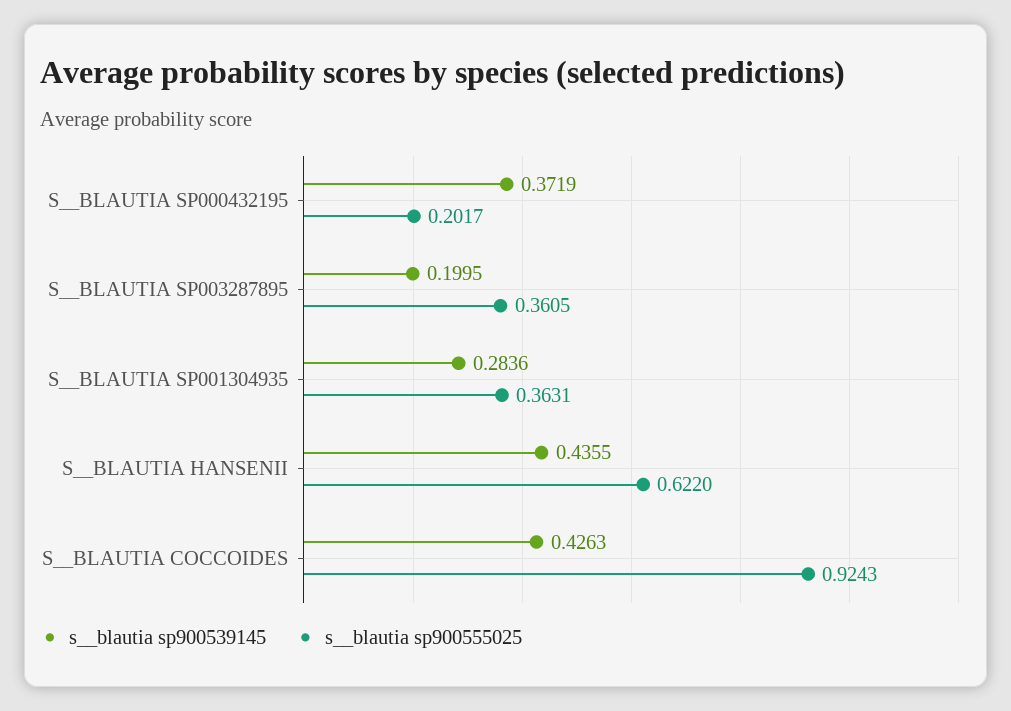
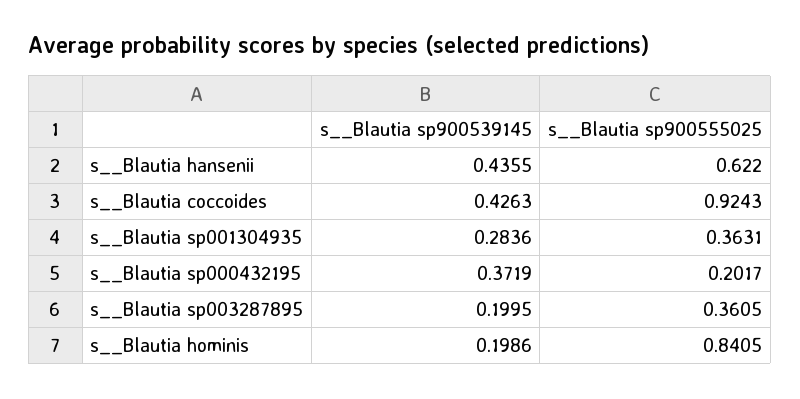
  {
    "s__blautia sp900539145": {
      "S__BLAUTIA SP000432195": 0.3719,
      "S__BLAUTIA SP003287895": 0.1995,
      "S__BLAUTIA SP001304935": 0.2836,
      "S__BLAUTIA HANSENII": 0.4355,
-     "S__BLAUTIA COCCOIDES": 0.4263
+     "S__BLAUTIA COCCOIDES": 0.4263,
+     "s__Blautia hominis": 0.1986
    },
    "s__blautia sp900555025": {
      "S__BLAUTIA SP000432195": 0.2017,
      "S__BLAUTIA SP003287895": 0.3605,
      "S__BLAUTIA SP001304935": 0.3631,
      "S__BLAUTIA HANSENII": 0.622,
-     "S__BLAUTIA COCCOIDES": 0.9243
+     "S__BLAUTIA COCCOIDES": 0.9243,
+     "s__Blautia hominis": 0.8405
    }
  }

